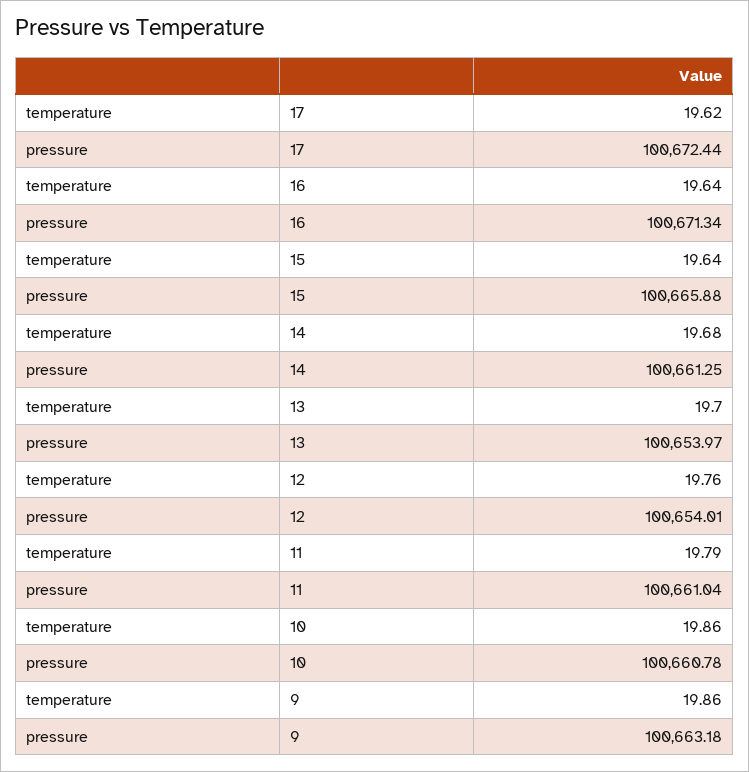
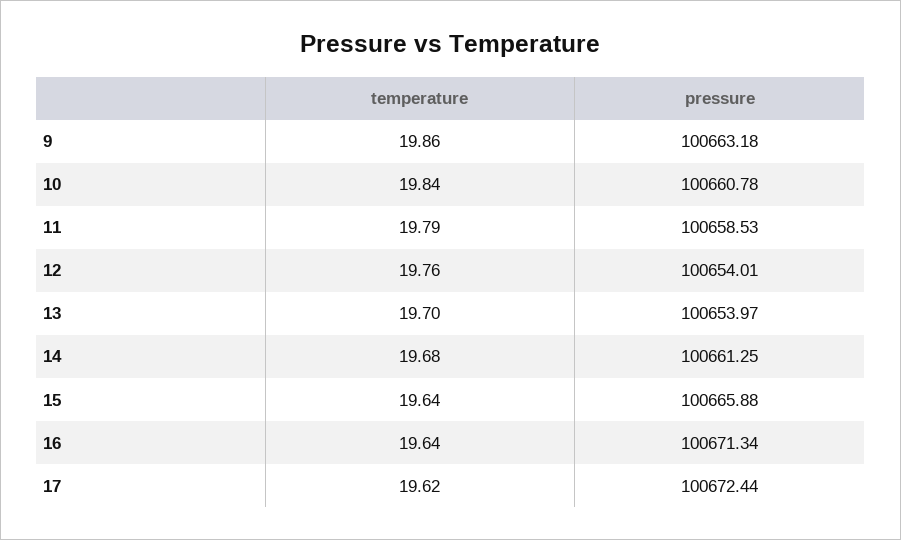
  {
    "temperature": {
      "17": 19.62,
      "16": 19.64,
      "15": 19.64,
      "14": 19.68,
      "13": 19.7,
      "12": 19.76,
      "11": 19.79,
-     "10": 19.86,
+     "10": 19.84,
      "9": 19.86
    },
    "pressure": {
      "17": 100672.44,
      "16": 100671.34,
      "15": 100665.88,
      "14": 100661.25,
      "13": 100653.97,
      "12": 100654.01,
-     "11": 100661.04,
+     "11": 100658.53,
      "10": 100660.78,
      "9": 100663.18
    }
  }

